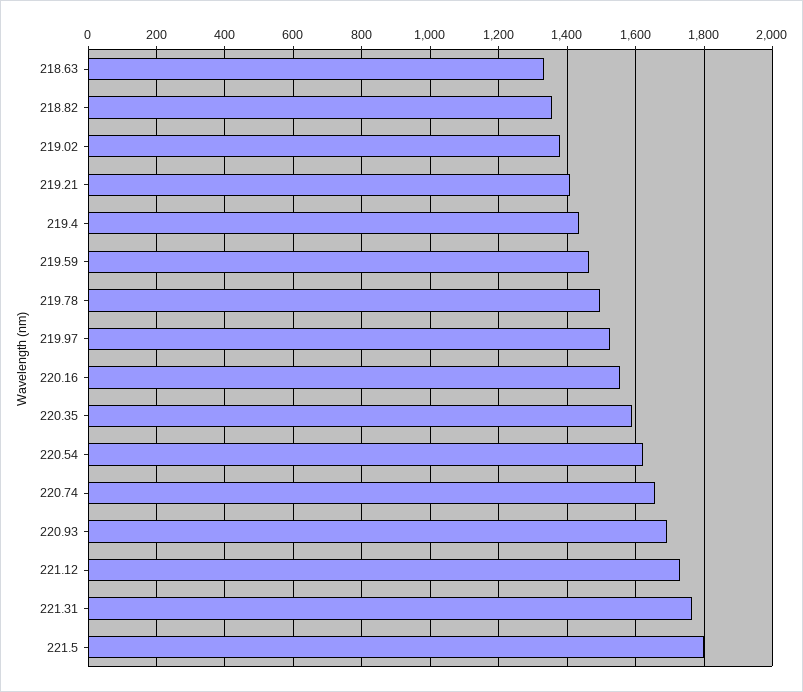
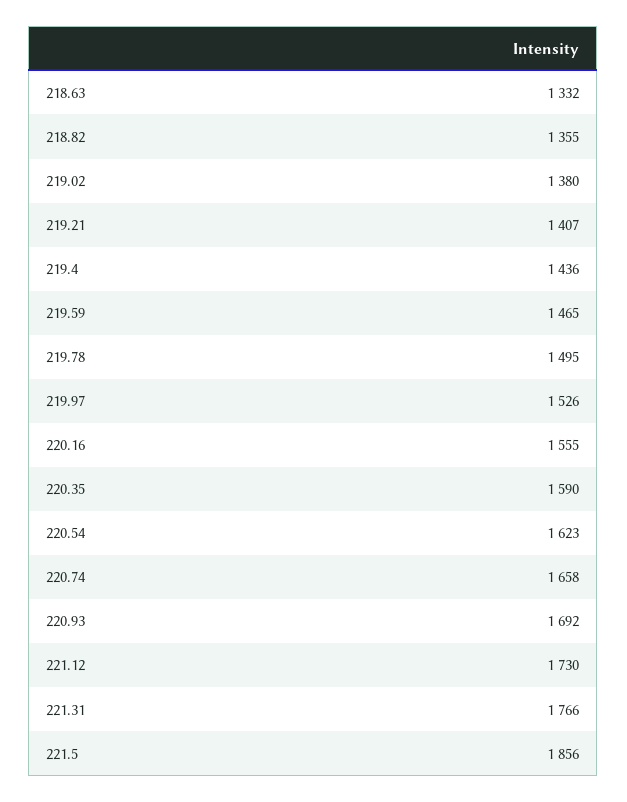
  {
    "218.63": 1332,
    "218.82": 1355,
    "219.02": 1380,
    "219.21": 1407,
    "219.4": 1436,
    "219.59": 1465,
    "219.78": 1495,
    "219.97": 1526,
    "220.16": 1555,
    "220.35": 1590,
    "220.54": 1623,
    "220.74": 1658,
    "220.93": 1692,
    "221.12": 1730,
    "221.31": 1766,
-   "221.5": 1800
+   "221.5": 1856
  }

